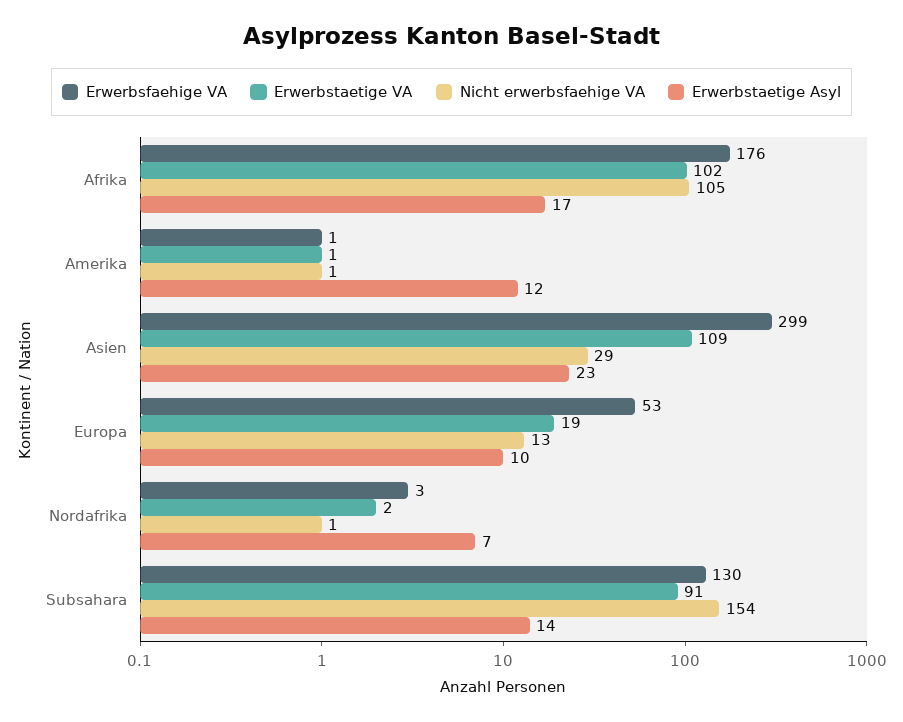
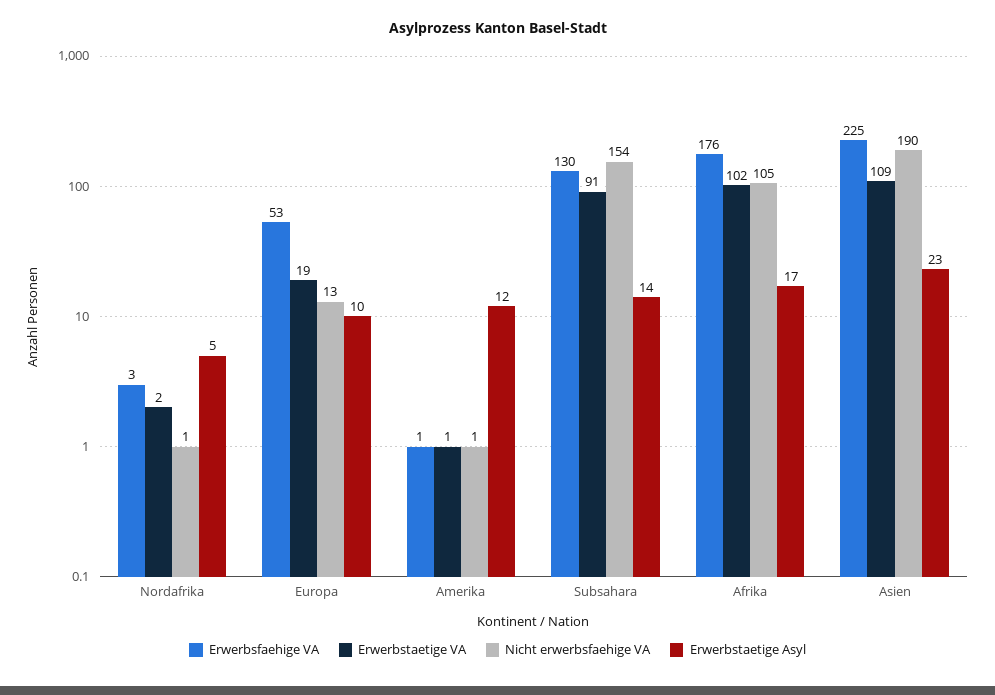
  {
    "Erwerbsfaehige VA": {
      "Afrika": 176,
      "Amerika": 1,
-     "Asien": 299,
+     "Asien": 225,
      "Europa": 53,
      "Nordafrika": 3,
      "Subsahara": 130
    },
    "Erwerbstaetige VA": {
      "Afrika": 102,
      "Amerika": 1,
      "Asien": 109,
      "Europa": 19,
      "Nordafrika": 2,
      "Subsahara": 91
    },
    "Nicht erwerbsfaehige VA": {
      "Afrika": 105,
      "Amerika": 1,
-     "Asien": 29,
+     "Asien": 190,
      "Europa": 13,
      "Nordafrika": 1,
      "Subsahara": 154
    },
    "Erwerbstaetige Asyl": {
      "Afrika": 17,
      "Amerika": 12,
      "Asien": 23,
      "Europa": 10,
-     "Nordafrika": 7,
+     "Nordafrika": 5,
      "Subsahara": 14
    }
  }

